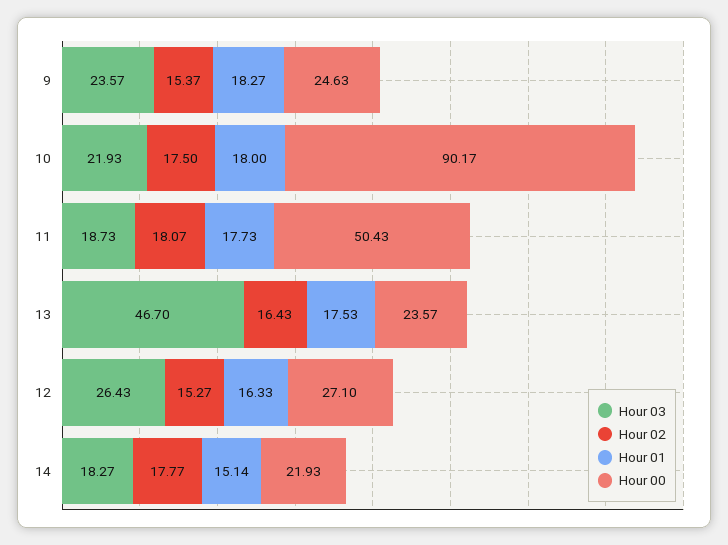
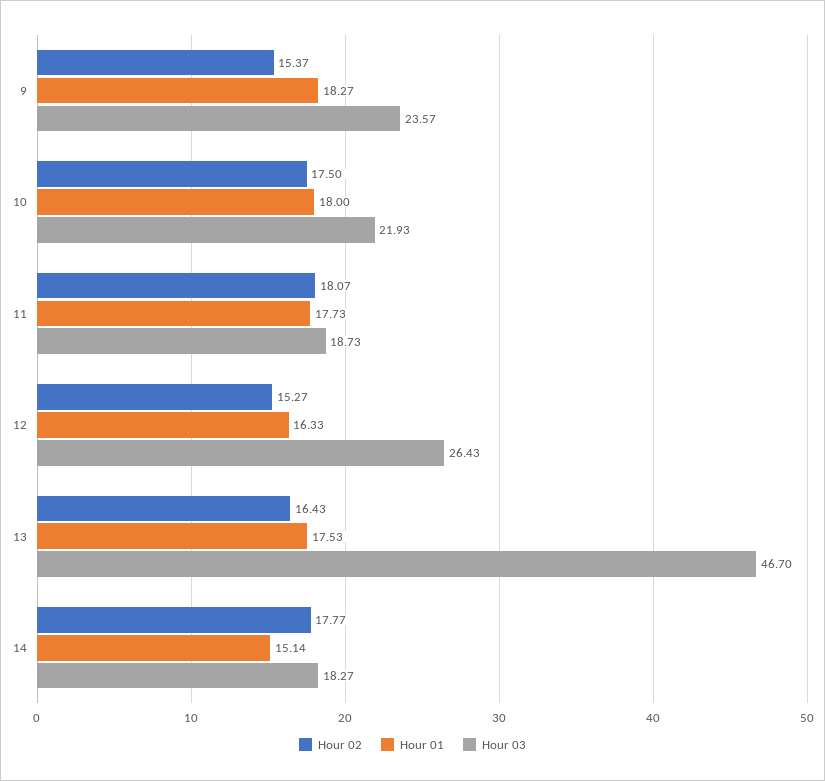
  {
    "Hour 03": {
      "9": 23.57,
      "10": 21.93,
      "11": 18.73,
      "13": 46.7,
      "12": 26.43,
      "14": 18.27
    },
    "Hour 02": {
      "9": 15.37,
      "10": 17.5,
      "11": 18.07,
      "13": 16.43,
      "12": 15.27,
      "14": 17.77
    },
    "Hour 01": {
      "9": 18.27,
      "10": 18,
      "11": 17.73,
      "13": 17.53,
      "12": 16.33,
      "14": 15.14
-   },
+   }
-   "Hour 00": {
-     "9": 24.63,
-     "10": 90.17,
-     "11": 50.43,
-     "13": 23.57,
-     "12": 27.1,
-     "14": 21.93
-   }
  }

